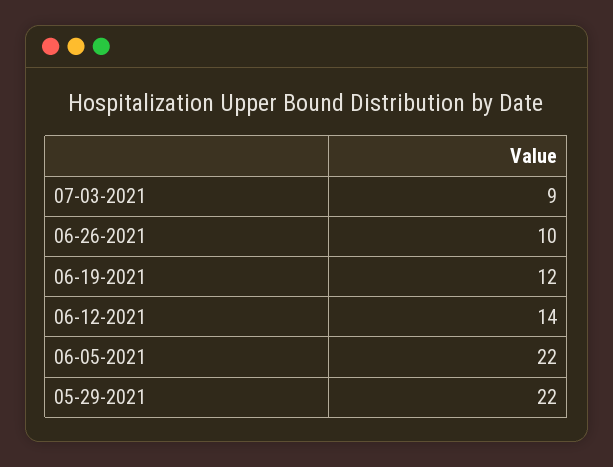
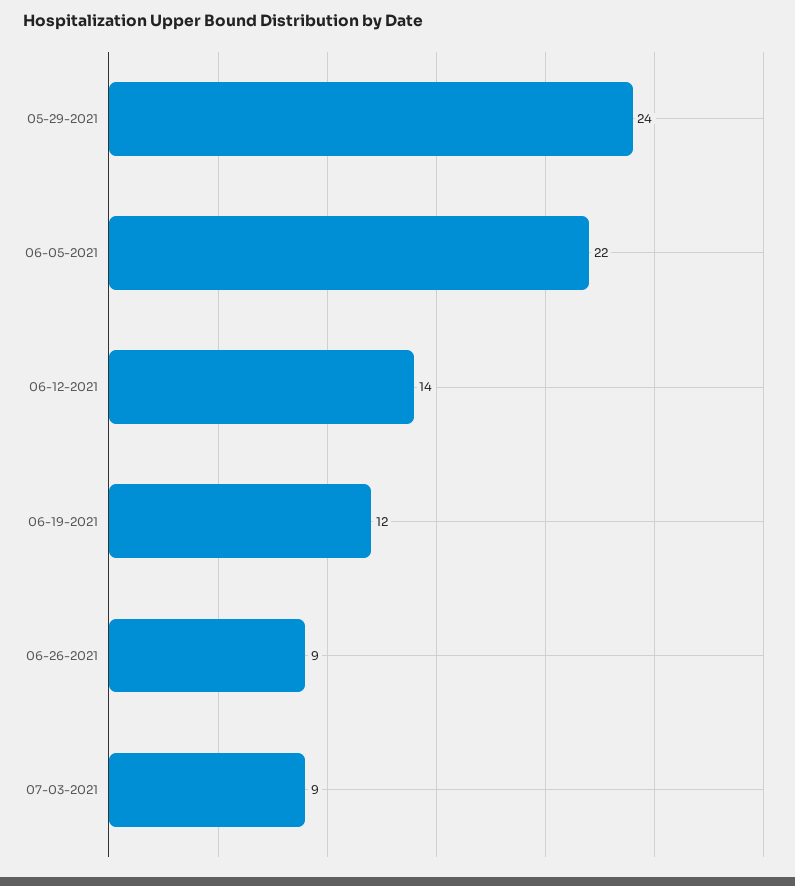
  {
    "07-03-2021": 9,
-   "06-26-2021": 10,
+   "06-26-2021": 9,
    "06-19-2021": 12,
    "06-12-2021": 14,
    "06-05-2021": 22,
-   "05-29-2021": 22
+   "05-29-2021": 24
  }

